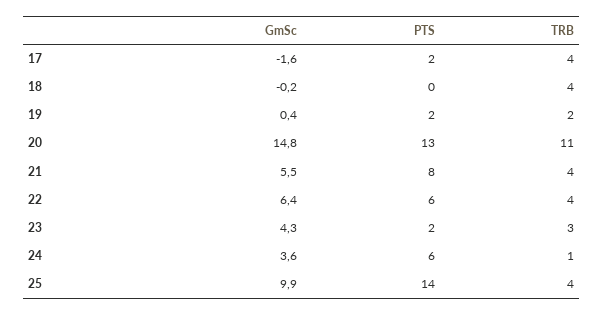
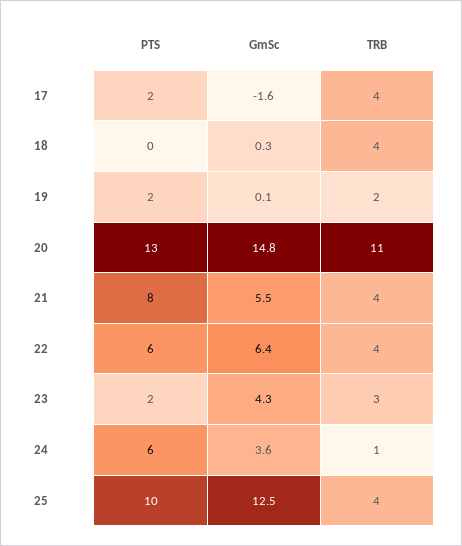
  {
    "GmSc": {
      "17": -1.6,
-     "18": -0.2,
+     "18": 0.3,
-     "19": 0.4,
+     "19": 0.1,
      "20": 14.8,
      "21": 5.5,
      "22": 6.4,
      "23": 4.3,
      "24": 3.6,
-     "25": 9.9
+     "25": 12.5
    },
    "PTS": {
      "17": 2,
      "18": 0,
      "19": 2,
      "20": 13,
      "21": 8,
      "22": 6,
      "23": 2,
      "24": 6,
-     "25": 14
+     "25": 10
    },
    "TRB": {
      "17": 4,
      "18": 4,
      "19": 2,
      "20": 11,
      "21": 4,
      "22": 4,
      "23": 3,
      "24": 1,
      "25": 4
    }
  }

